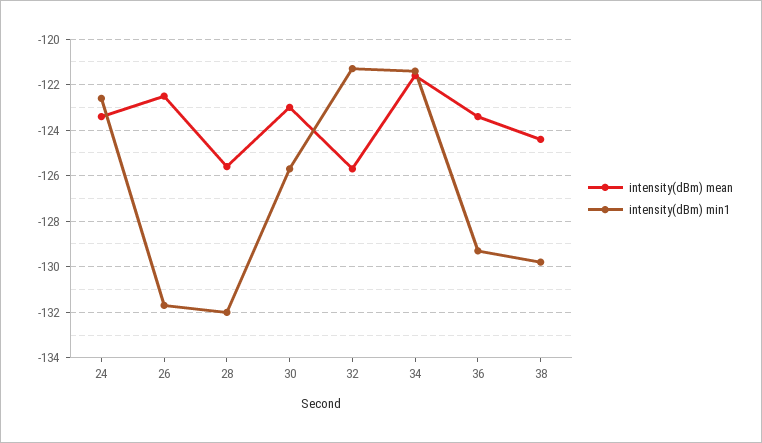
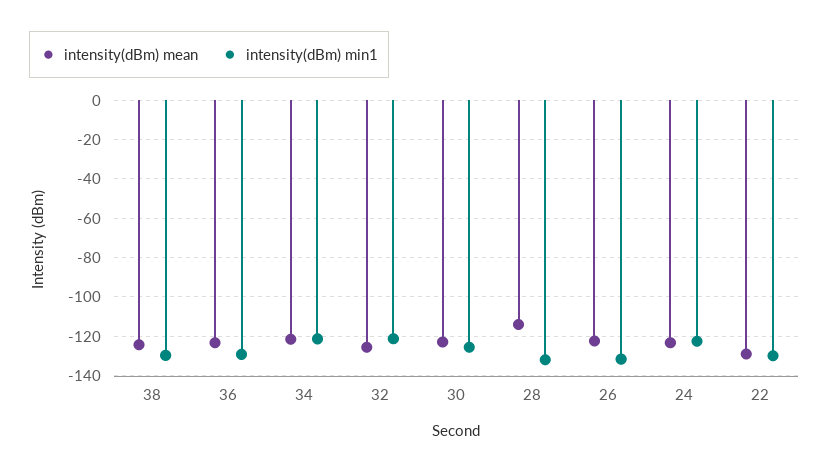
  {
    "intensity(dBm) mean": {
      "24": -123.5,
      "26": -122.5,
-     "28": -125.5,
+     "28": -115,
      "30": -123,
      "32": -125.5,
      "34": -121.5,
      "36": -123.5,
-     "38": -124.5
+     "38": -124.5,
+     "22": -130
    },
    "intensity(dBm) min1": {
      "24": -122.5,
      "26": -131.5,
      "28": -132,
      "30": -125.5,
      "32": -121.5,
      "34": -121.5,
      "36": -129.5,
-     "38": -130
+     "38": -130,
+     "22": -130
    }
  }

